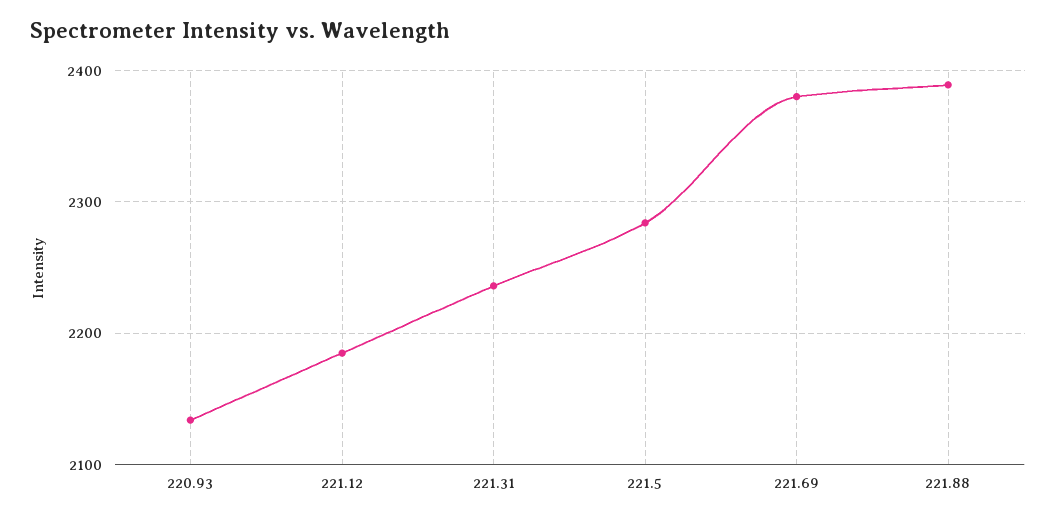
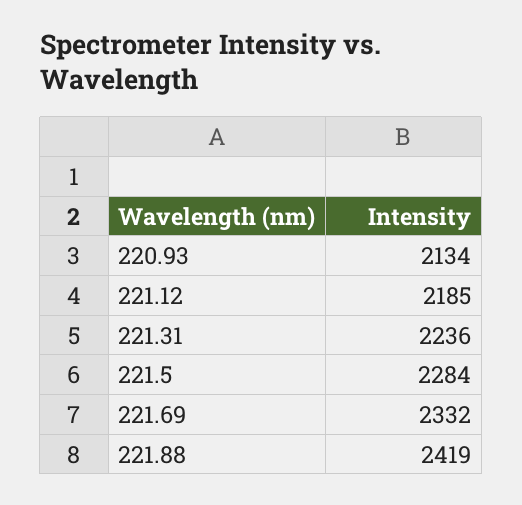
  {
    "220.93": 2134,
    "221.12": 2185,
    "221.31": 2236,
    "221.5": 2284,
-   "221.69": 2380,
+   "221.69": 2332,
-   "221.88": 2390
+   "221.88": 2419
  }

